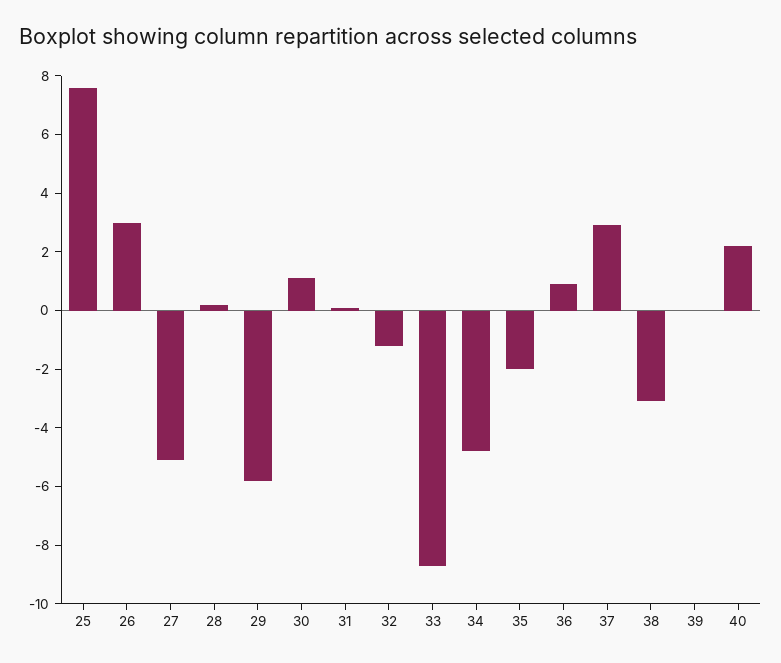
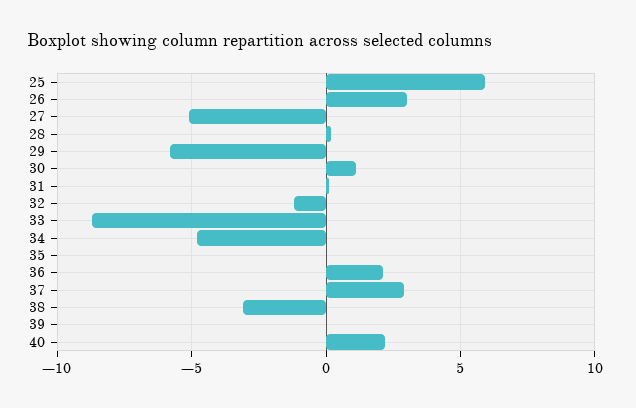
  {
-   "25": 7.5,
+   "25": 6,
    "26": 3,
    "27": -5,
    "28": 0,
    "29": -6,
    "30": 1,
    "31": 0,
    "32": -1,
    "33": -8.5,
    "34": -5,
-   "35": -2,
+   "35": 0,
-   "36": 1,
+   "36": 2,
    "37": 3,
    "38": -3,
    "39": 0,
    "40": 2
  }

